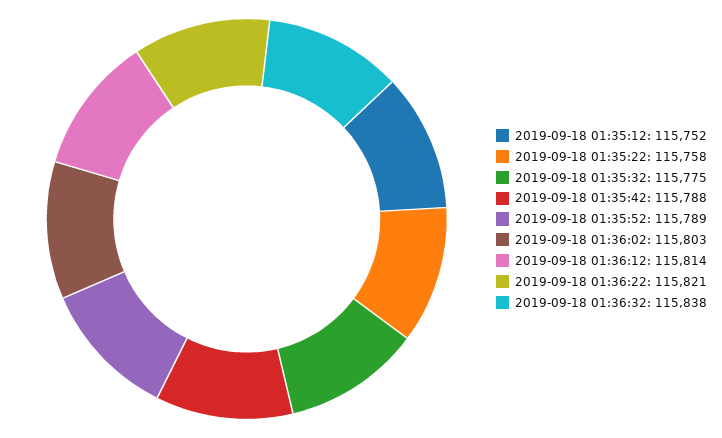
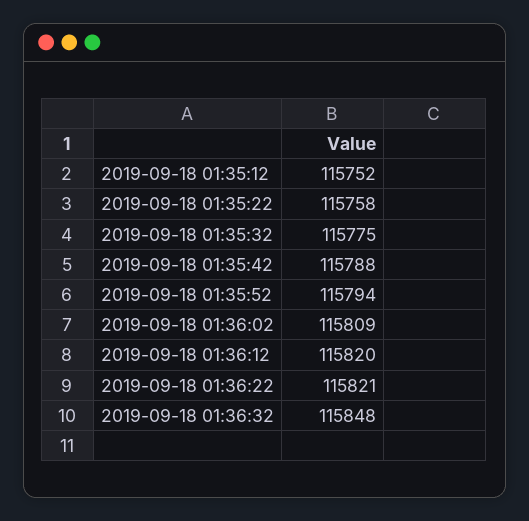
  {
    "2019-09-18 01:35:12": 115752,
    "2019-09-18 01:35:22": 115758,
    "2019-09-18 01:35:32": 115775,
    "2019-09-18 01:35:42": 115788,
-   "2019-09-18 01:35:52": 115789,
+   "2019-09-18 01:35:52": 115794,
-   "2019-09-18 01:36:02": 115803,
+   "2019-09-18 01:36:02": 115809,
-   "2019-09-18 01:36:12": 115814,
+   "2019-09-18 01:36:12": 115820,
    "2019-09-18 01:36:22": 115821,
-   "2019-09-18 01:36:32": 115838
+   "2019-09-18 01:36:32": 115848
  }

